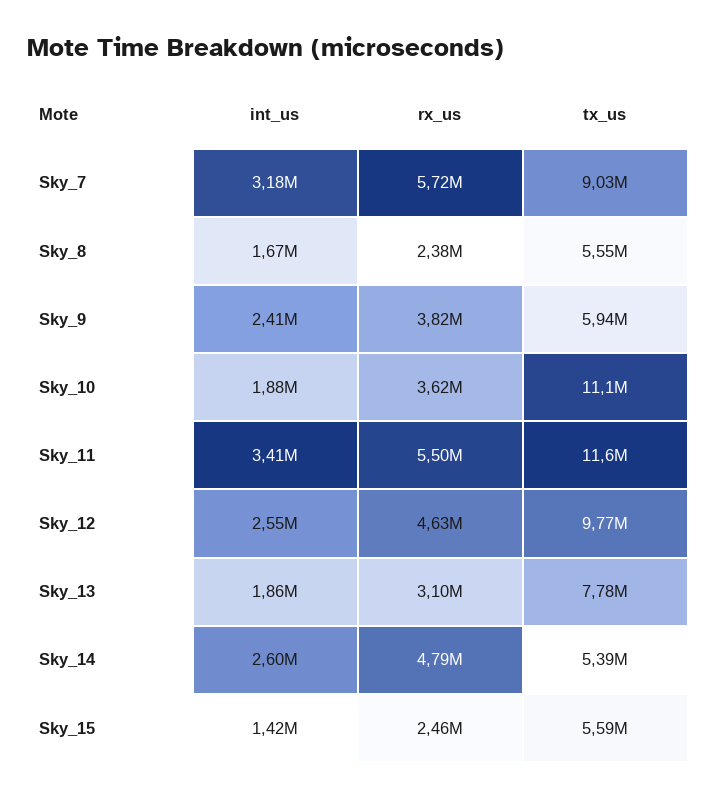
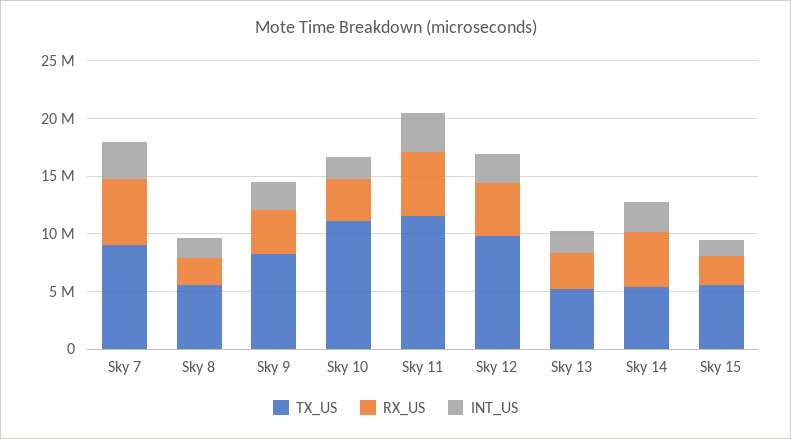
  {
    "int_us": {
      "Sky_7": 3180000,
      "Sky_8": 1670000,
      "Sky_9": 2410000,
      "Sky_10": 1880000,
      "Sky_11": 3410000,
      "Sky_12": 2550000,
      "Sky_13": 1860000,
      "Sky_14": 2600000,
      "Sky_15": 1420000
    },
    "rx_us": {
      "Sky_7": 5720000,
      "Sky_8": 2380000,
      "Sky_9": 3820000,
      "Sky_10": 3620000,
      "Sky_11": 5500000,
      "Sky_12": 4630000,
      "Sky_13": 3100000,
      "Sky_14": 4790000,
      "Sky_15": 2460000
    },
    "tx_us": {
      "Sky_7": 9030000,
      "Sky_8": 5550000,
-     "Sky_9": 5940000,
+     "Sky_9": 8000000,
      "Sky_10": 11100000,
      "Sky_11": 11600000,
      "Sky_12": 9770000,
-     "Sky_13": 7780000,
+     "Sky_13": 5000000,
      "Sky_14": 5390000,
      "Sky_15": 5590000
    }
  }

